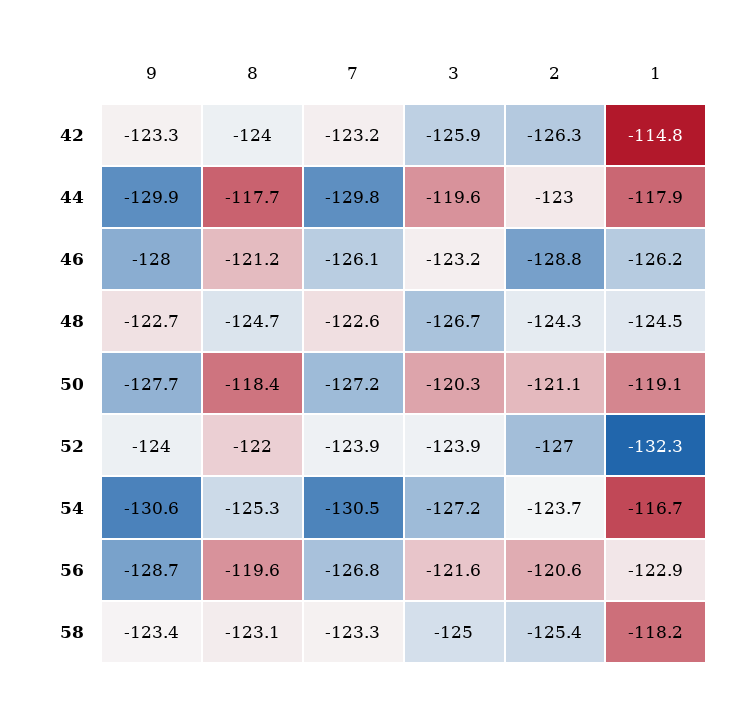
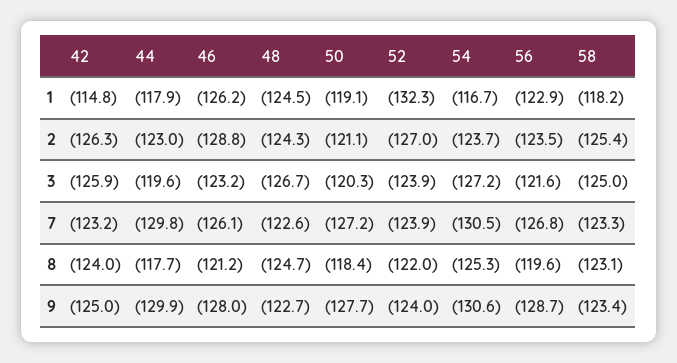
  {
    "9": {
-     "42": -123.3,
+     "42": -125,
      "44": -129.9,
      "46": -128,
      "48": -122.7,
      "50": -127.7,
      "52": -124,
      "54": -130.6,
      "56": -128.7,
      "58": -123.4
    },
    "8": {
      "42": -124,
      "44": -117.7,
      "46": -121.2,
      "48": -124.7,
      "50": -118.4,
      "52": -122,
      "54": -125.3,
      "56": -119.6,
      "58": -123.1
    },
    "7": {
      "42": -123.2,
      "44": -129.8,
      "46": -126.1,
      "48": -122.6,
      "50": -127.2,
      "52": -123.9,
      "54": -130.5,
      "56": -126.8,
      "58": -123.3
    },
    "3": {
      "42": -125.9,
      "44": -119.6,
      "46": -123.2,
      "48": -126.7,
      "50": -120.3,
      "52": -123.9,
      "54": -127.2,
      "56": -121.6,
      "58": -125
    },
    "2": {
      "42": -126.3,
      "44": -123,
      "46": -128.8,
      "48": -124.3,
      "50": -121.1,
      "52": -127,
      "54": -123.7,
-     "56": -120.6,
+     "56": -123.5,
      "58": -125.4
    },
    "1": {
      "42": -114.8,
      "44": -117.9,
      "46": -126.2,
      "48": -124.5,
      "50": -119.1,
      "52": -132.3,
      "54": -116.7,
      "56": -122.9,
      "58": -118.2
    }
  }

